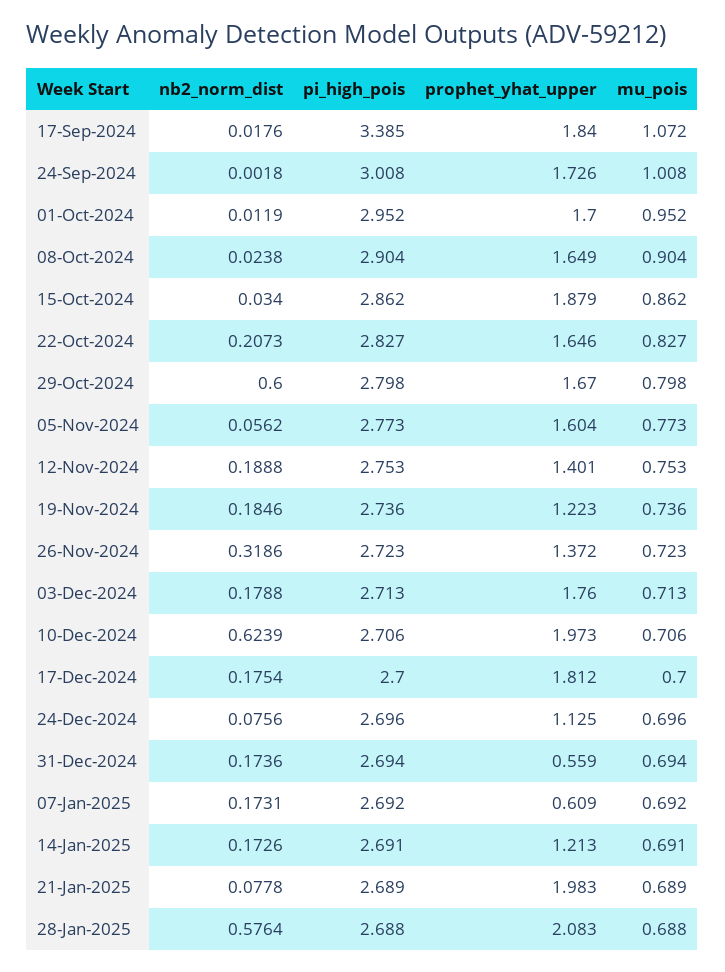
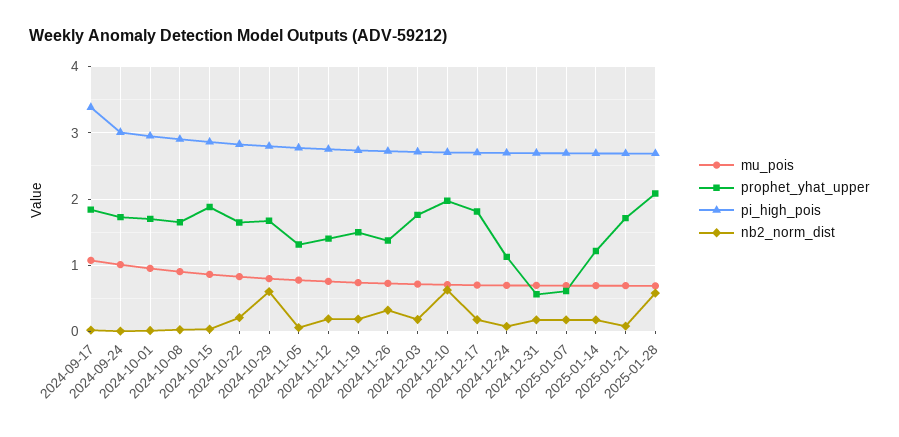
  {
    "nb2_norm_dist": {
      "17-Sep-2024": 0.0176,
      "24-Sep-2024": 0.0018,
      "01-Oct-2024": 0.0119,
      "08-Oct-2024": 0.0238,
      "15-Oct-2024": 0.034,
      "22-Oct-2024": 0.2073,
      "29-Oct-2024": 0.6,
      "05-Nov-2024": 0.0562,
      "12-Nov-2024": 0.1888,
      "19-Nov-2024": 0.1846,
      "26-Nov-2024": 0.3186,
      "03-Dec-2024": 0.1788,
      "10-Dec-2024": 0.6239,
      "17-Dec-2024": 0.1754,
      "24-Dec-2024": 0.0756,
      "31-Dec-2024": 0.1736,
      "07-Jan-2025": 0.1731,
      "14-Jan-2025": 0.1726,
      "21-Jan-2025": 0.0778,
      "28-Jan-2025": 0.5764
    },
    "pi_high_pois": {
      "17-Sep-2024": 3.385,
      "24-Sep-2024": 3.008,
      "01-Oct-2024": 2.952,
      "08-Oct-2024": 2.904,
      "15-Oct-2024": 2.862,
      "22-Oct-2024": 2.827,
      "29-Oct-2024": 2.798,
      "05-Nov-2024": 2.773,
      "12-Nov-2024": 2.753,
      "19-Nov-2024": 2.736,
      "26-Nov-2024": 2.723,
      "03-Dec-2024": 2.713,
      "10-Dec-2024": 2.706,
      "17-Dec-2024": 2.7,
      "24-Dec-2024": 2.696,
      "31-Dec-2024": 2.694,
      "07-Jan-2025": 2.692,
      "14-Jan-2025": 2.691,
      "21-Jan-2025": 2.689,
      "28-Jan-2025": 2.688
    },
    "prophet_yhat_upper": {
      "17-Sep-2024": 1.84,
      "24-Sep-2024": 1.726,
      "01-Oct-2024": 1.7,
      "08-Oct-2024": 1.649,
      "15-Oct-2024": 1.879,
      "22-Oct-2024": 1.646,
      "29-Oct-2024": 1.67,
-     "05-Nov-2024": 1.604,
+     "05-Nov-2024": 1.3,
      "12-Nov-2024": 1.401,
-     "19-Nov-2024": 1.223,
+     "19-Nov-2024": 1.5,
      "26-Nov-2024": 1.372,
      "03-Dec-2024": 1.76,
      "10-Dec-2024": 1.973,
      "17-Dec-2024": 1.812,
      "24-Dec-2024": 1.125,
      "31-Dec-2024": 0.559,
      "07-Jan-2025": 0.609,
      "14-Jan-2025": 1.213,
-     "21-Jan-2025": 1.983,
+     "21-Jan-2025": 1.7,
      "28-Jan-2025": 2.083
    },
    "mu_pois": {
      "17-Sep-2024": 1.072,
      "24-Sep-2024": 1.008,
      "01-Oct-2024": 0.952,
      "08-Oct-2024": 0.904,
      "15-Oct-2024": 0.862,
      "22-Oct-2024": 0.827,
      "29-Oct-2024": 0.798,
      "05-Nov-2024": 0.773,
      "12-Nov-2024": 0.753,
      "19-Nov-2024": 0.736,
      "26-Nov-2024": 0.723,
      "03-Dec-2024": 0.713,
      "10-Dec-2024": 0.706,
      "17-Dec-2024": 0.7,
      "24-Dec-2024": 0.696,
      "31-Dec-2024": 0.694,
      "07-Jan-2025": 0.692,
      "14-Jan-2025": 0.691,
      "21-Jan-2025": 0.689,
      "28-Jan-2025": 0.688
    }
  }

